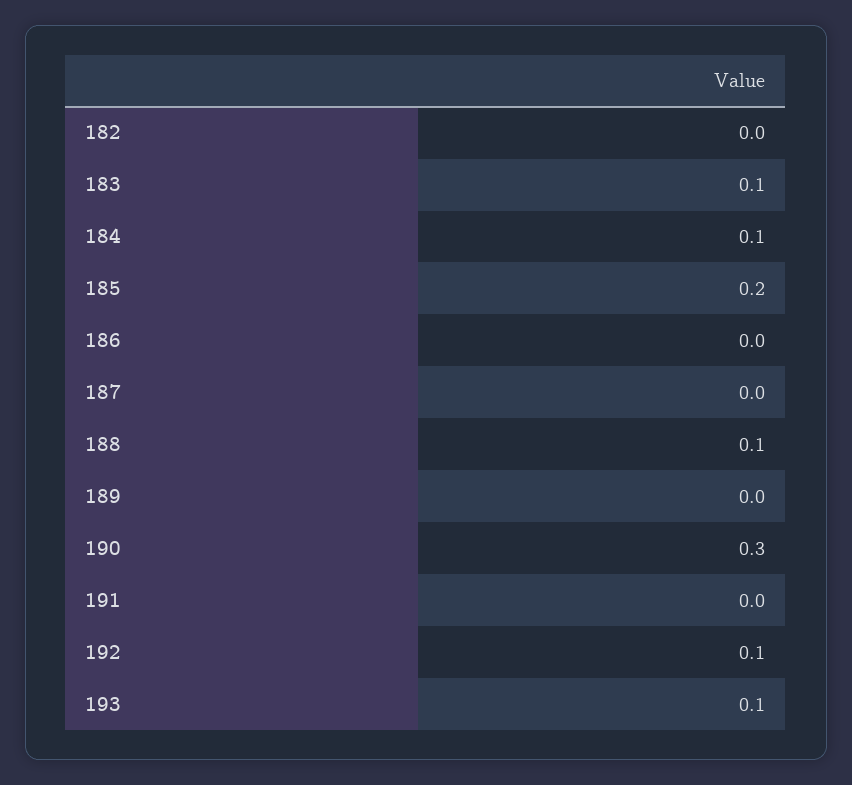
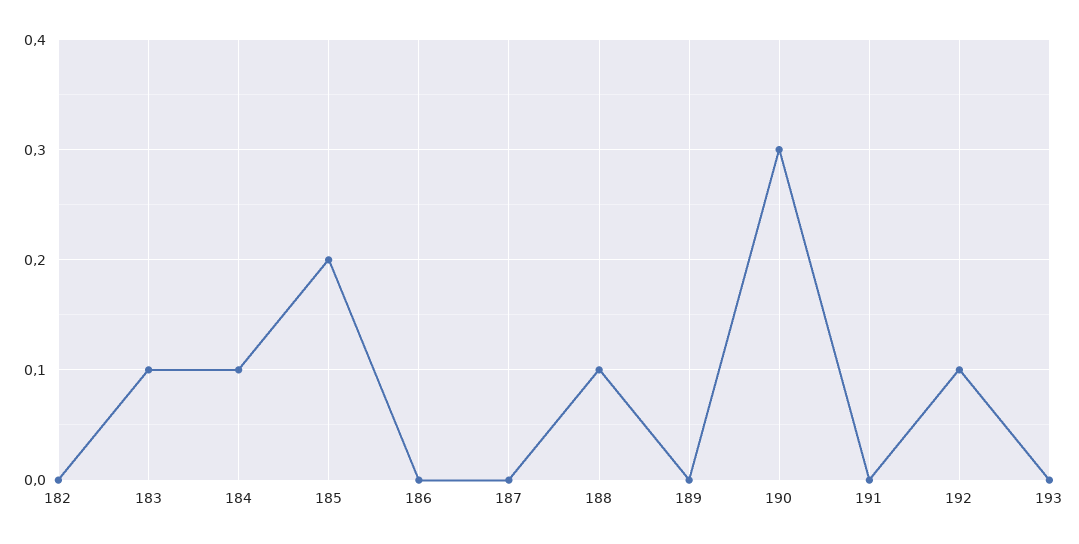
  {
    "182": 0,
    "183": 0.1,
    "184": 0.1,
    "185": 0.2,
    "186": 0,
    "187": 0,
    "188": 0.1,
    "189": 0,
    "190": 0.3,
    "191": 0,
    "192": 0.1,
-   "193": 0.1
+   "193": 0
  }

